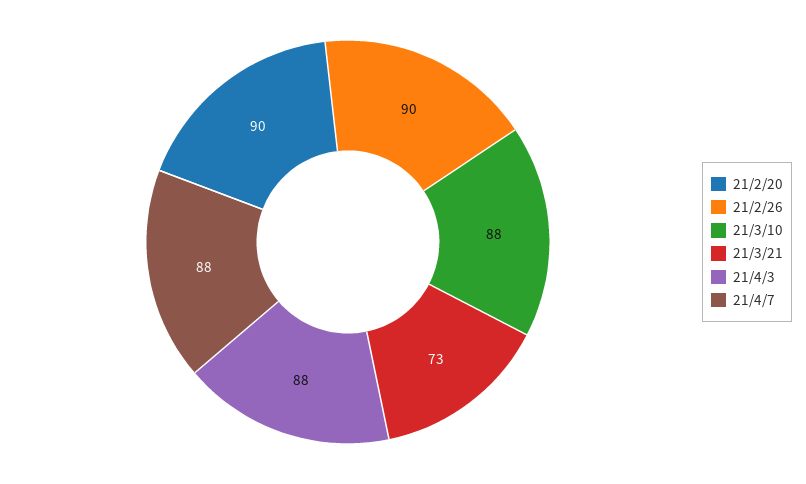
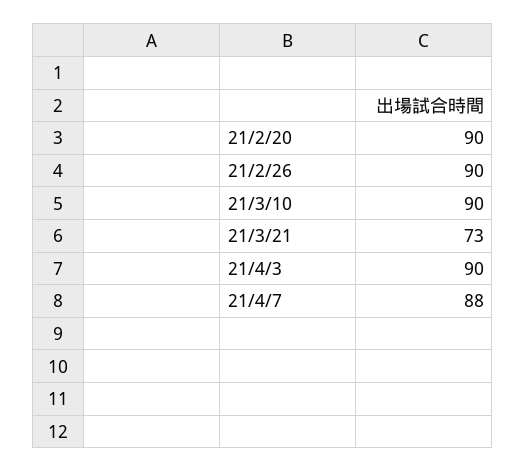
  {
    "21/2/20": 90,
    "21/2/26": 90,
-   "21/3/10": 88,
+   "21/3/10": 90,
    "21/3/21": 73,
-   "21/4/3": 88,
+   "21/4/3": 90,
    "21/4/7": 88
  }

